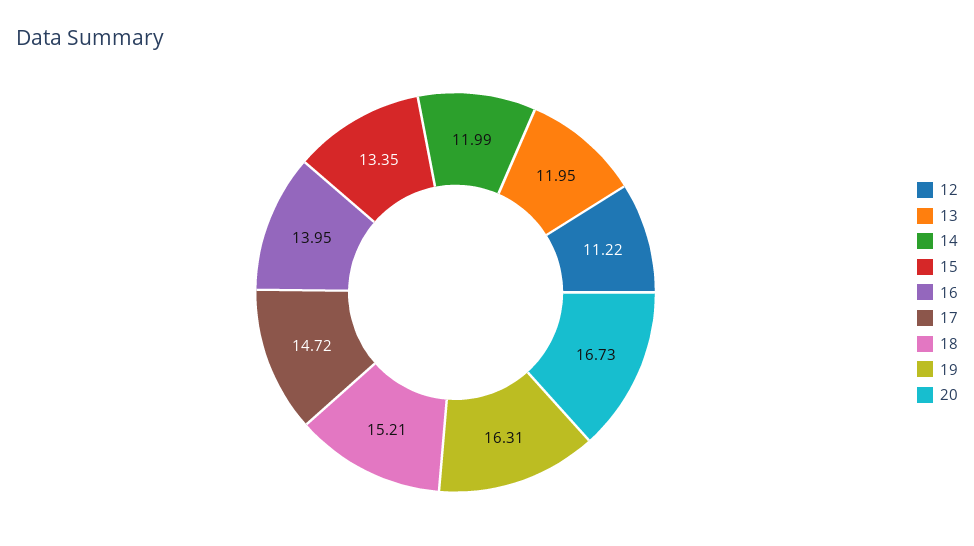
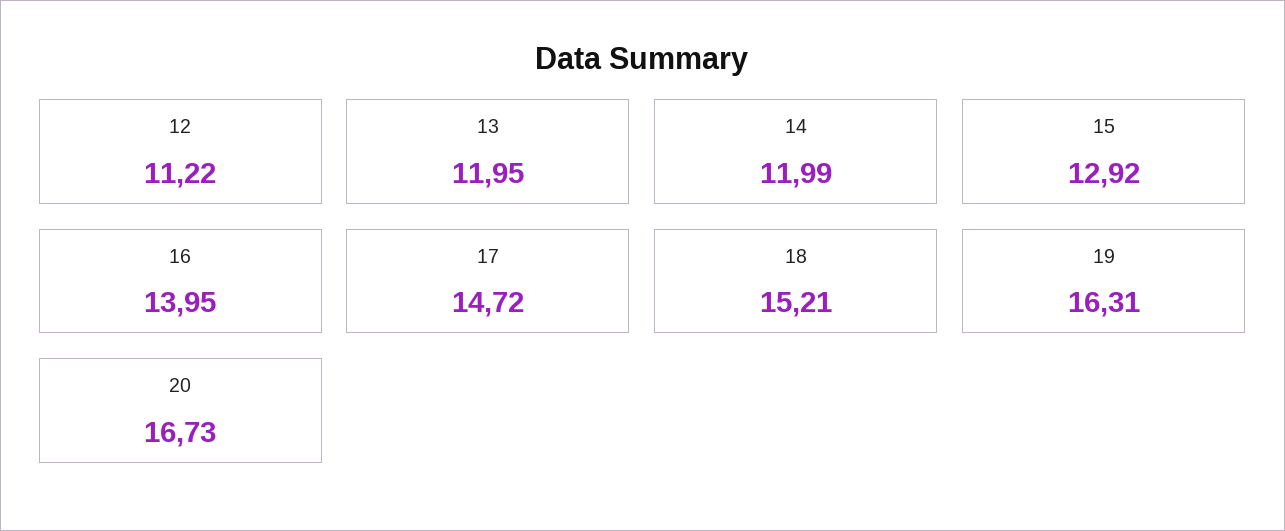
  {
    "12": 11.22,
    "13": 11.95,
    "14": 11.99,
-   "15": 13.35,
+   "15": 12.92,
    "16": 13.95,
    "17": 14.72,
    "18": 15.21,
    "19": 16.31,
    "20": 16.73
  }

